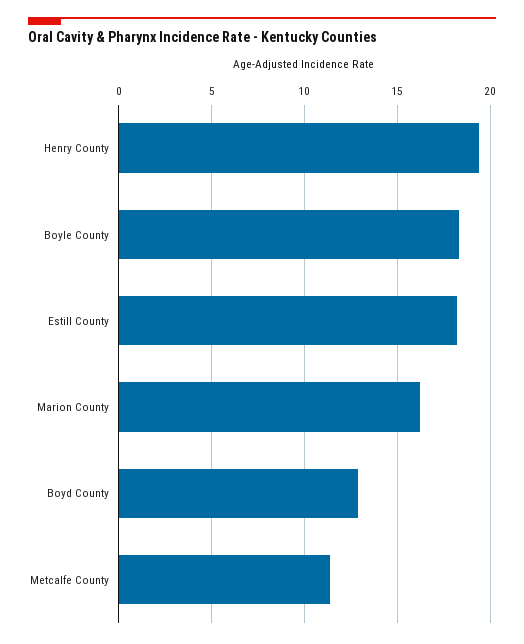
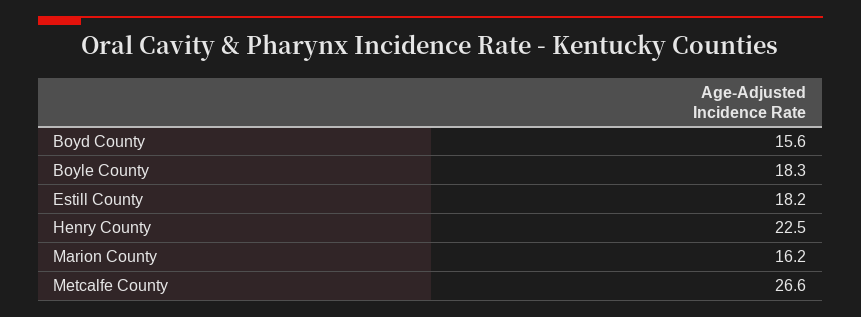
  {
-   "Henry County": 19.5,
+   "Henry County": 22.5,
    "Boyle County": 18.3,
    "Estill County": 18.2,
    "Marion County": 16.2,
-   "Boyd County": 13,
+   "Boyd County": 15.6,
-   "Metcalfe County": 11.5
+   "Metcalfe County": 26.6
  }

